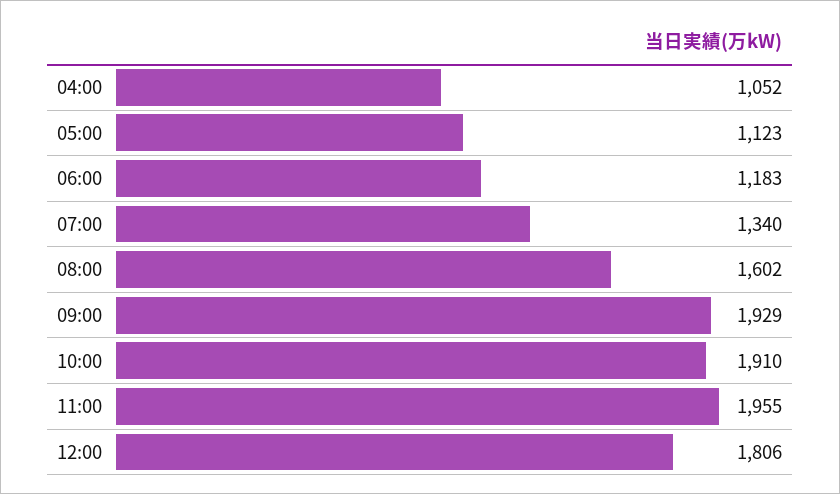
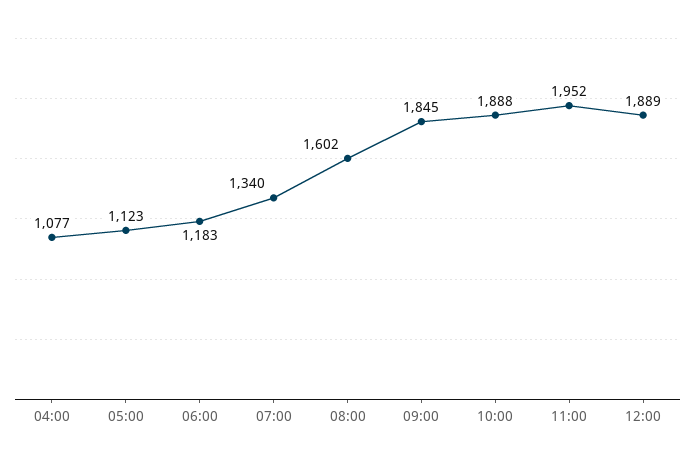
  {
-   "04:00": 1052,
+   "04:00": 1077,
    "05:00": 1123,
    "06:00": 1183,
    "07:00": 1340,
    "08:00": 1602,
-   "09:00": 1929,
+   "09:00": 1845,
-   "10:00": 1910,
+   "10:00": 1888,
-   "11:00": 1955,
+   "11:00": 1952,
-   "12:00": 1806
+   "12:00": 1889
  }

